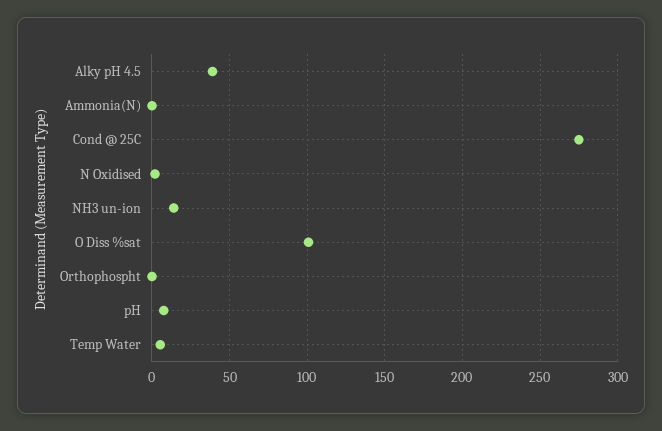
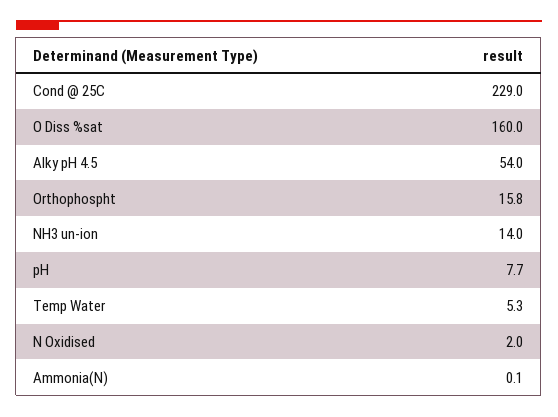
  {
-   "Alky pH 4.5": 40,
+   "Alky pH 4.5": 54,
    "Ammonia(N)": 0.1,
-   "Cond @ 25C": 275,
+   "Cond @ 25C": 229,
    "N Oxidised": 2,
    "NH3 un-ion": 14,
-   "O Diss %sat": 100,
+   "O Diss %sat": 160,
-   "Orthophospht": 0,
+   "Orthophospht": 15.8,
    "pH": 7.7,
    "Temp Water": 5.3
  }

